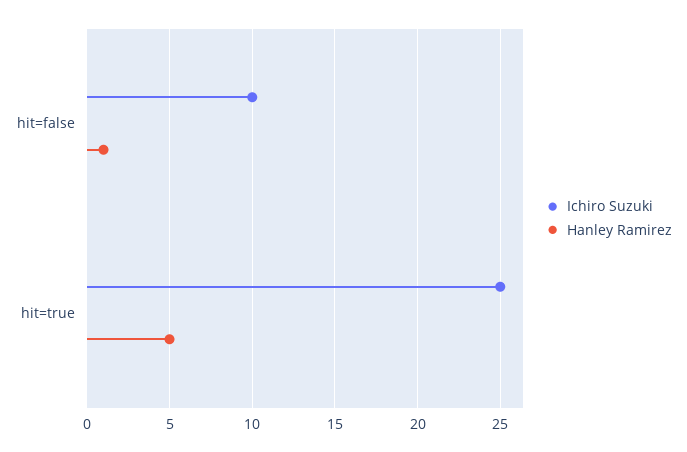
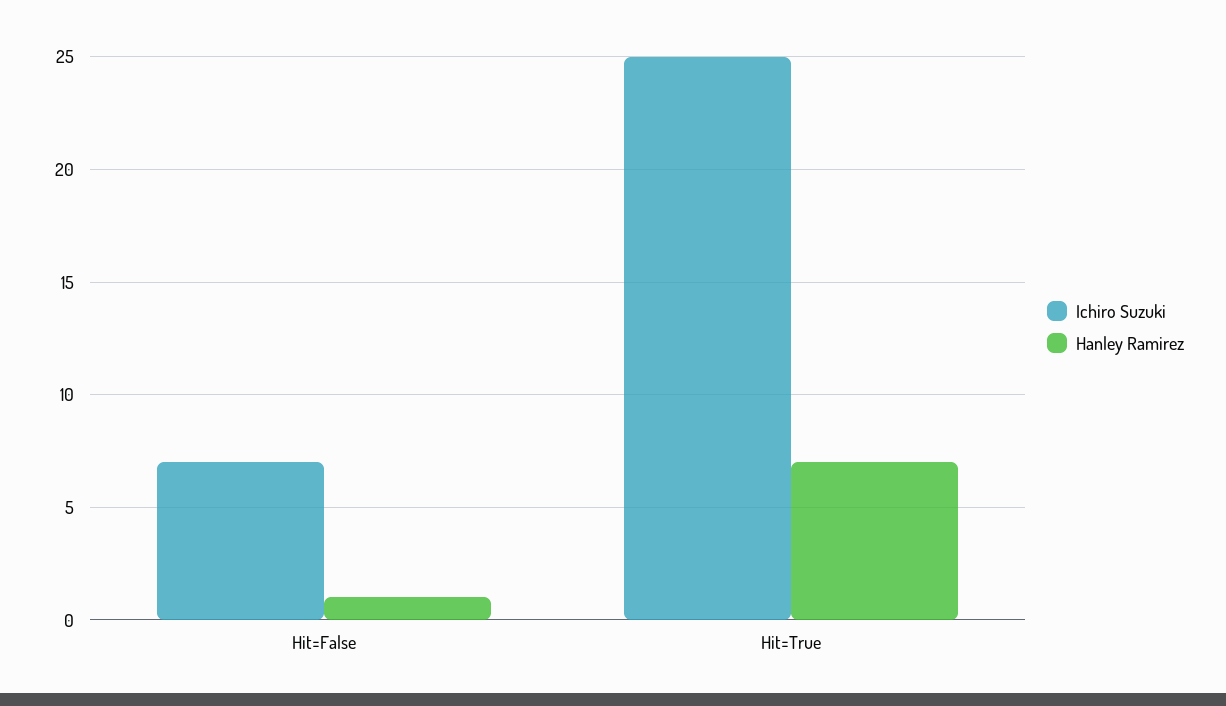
  {
    "Ichiro Suzuki": {
-     "hit=false": 10,
+     "hit=false": 7,
      "hit=true": 25
    },
    "Hanley Ramirez": {
      "hit=false": 1,
-     "hit=true": 5
+     "hit=true": 7
    }
  }

